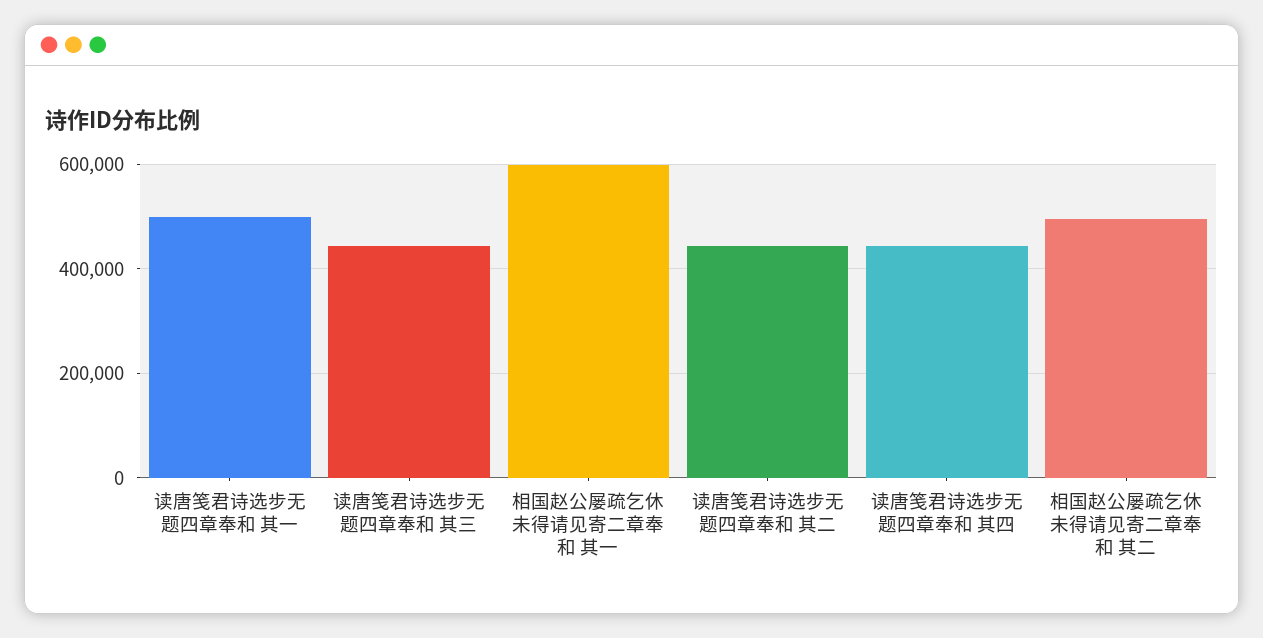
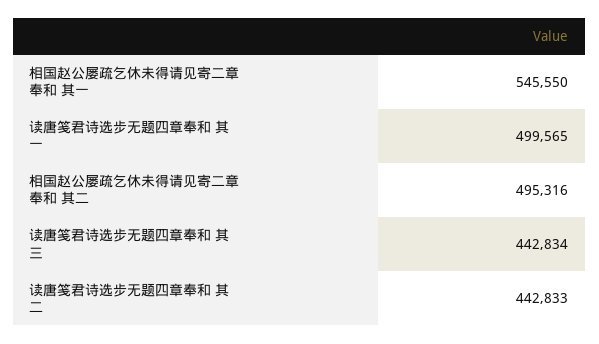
  {
    "读唐笺君诗选步无题四章奉和 其一": 499565,
    "读唐笺君诗选步无题四章奉和 其三": 442834,
-   "相国赵公屡疏乞休未得请见寄二章奉和 其一": 600000,
+   "相国赵公屡疏乞休未得请见寄二章奉和 其一": 545550,
    "读唐笺君诗选步无题四章奉和 其二": 442833,
-   "读唐笺君诗选步无题四章奉和 其四": 440000,
    "相国赵公屡疏乞休未得请见寄二章奉和 其二": 495316
  }

